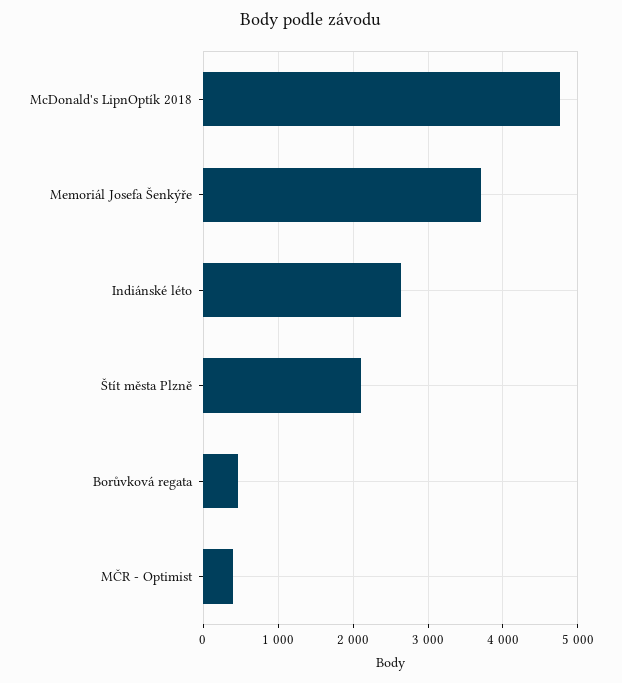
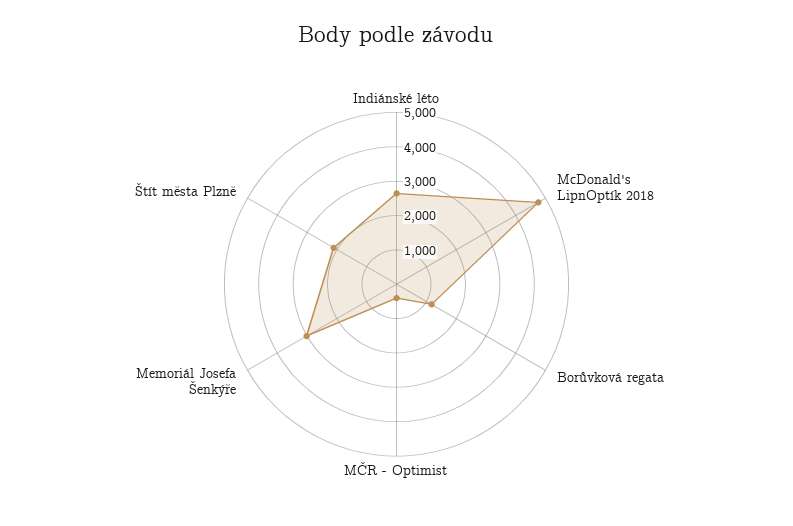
  {
    "McDonald's LipnOptík 2018": 4800,
-   "Memoriál Josefa Šenkýře": 3700,
+   "Memoriál Josefa Šenkýře": 3000,
    "Indiánské léto": 2600,
    "Štít města Plzně": 2100,
-   "Borůvková regata": 500,
+   "Borůvková regata": 1250,
    "MČR - Optimist": 400
  }

